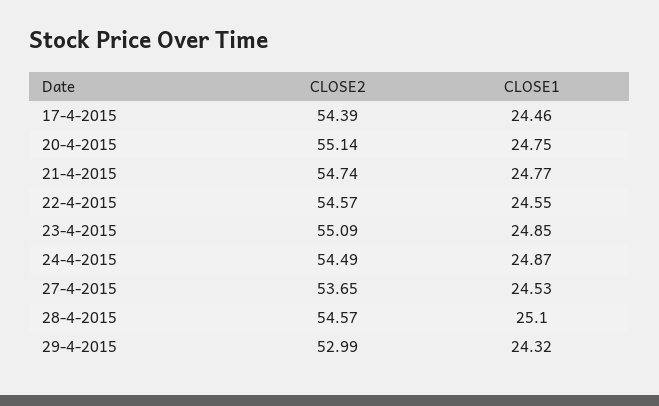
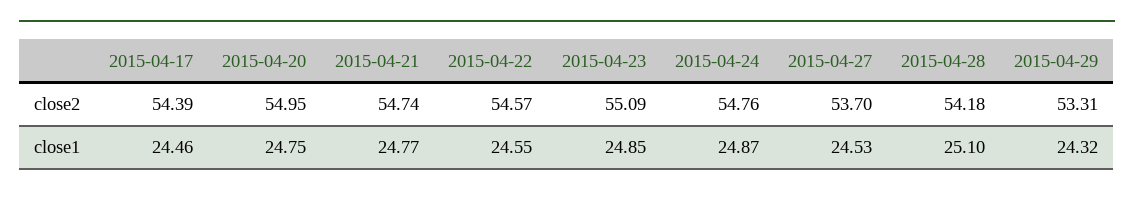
  {
    "CLOSE2": {
      "17-4-2015": 54.39,
-     "20-4-2015": 55.14,
+     "20-4-2015": 54.95,
      "21-4-2015": 54.74,
      "22-4-2015": 54.57,
      "23-4-2015": 55.09,
-     "24-4-2015": 54.49,
+     "24-4-2015": 54.76,
-     "27-4-2015": 53.65,
+     "27-4-2015": 53.7,
-     "28-4-2015": 54.57,
+     "28-4-2015": 54.18,
-     "29-4-2015": 52.99
+     "29-4-2015": 53.31
    },
    "CLOSE1": {
      "17-4-2015": 24.46,
      "20-4-2015": 24.75,
      "21-4-2015": 24.77,
      "22-4-2015": 24.55,
      "23-4-2015": 24.85,
      "24-4-2015": 24.87,
      "27-4-2015": 24.53,
      "28-4-2015": 25.1,
      "29-4-2015": 24.32
    }
  }

